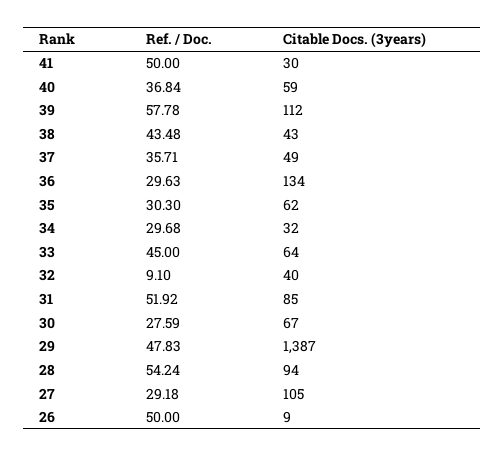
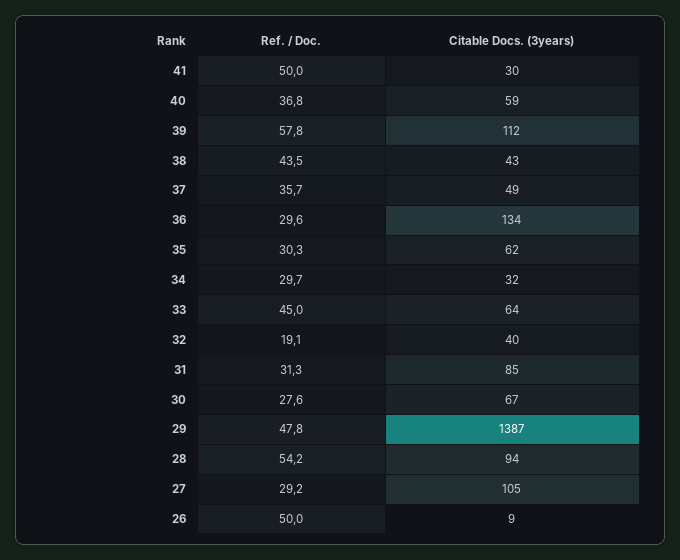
  {
    "Ref. / Doc.": {
      "41": 50,
      "40": 36.84,
      "39": 57.78,
      "38": 43.48,
      "37": 35.71,
      "36": 29.63,
      "35": 30.3,
      "34": 29.68,
      "33": 45,
-     "32": 9.1,
+     "32": 19.1,
-     "31": 51.92,
+     "31": 31.3,
      "30": 27.59,
      "29": 47.83,
      "28": 54.24,
      "27": 29.18,
      "26": 50
    },
    "Citable Docs. (3years)": {
      "41": 30,
      "40": 59,
      "39": 112,
      "38": 43,
      "37": 49,
      "36": 134,
      "35": 62,
      "34": 32,
      "33": 64,
      "32": 40,
      "31": 85,
      "30": 67,
      "29": 1387,
      "28": 94,
      "27": 105,
      "26": 9
    }
  }

